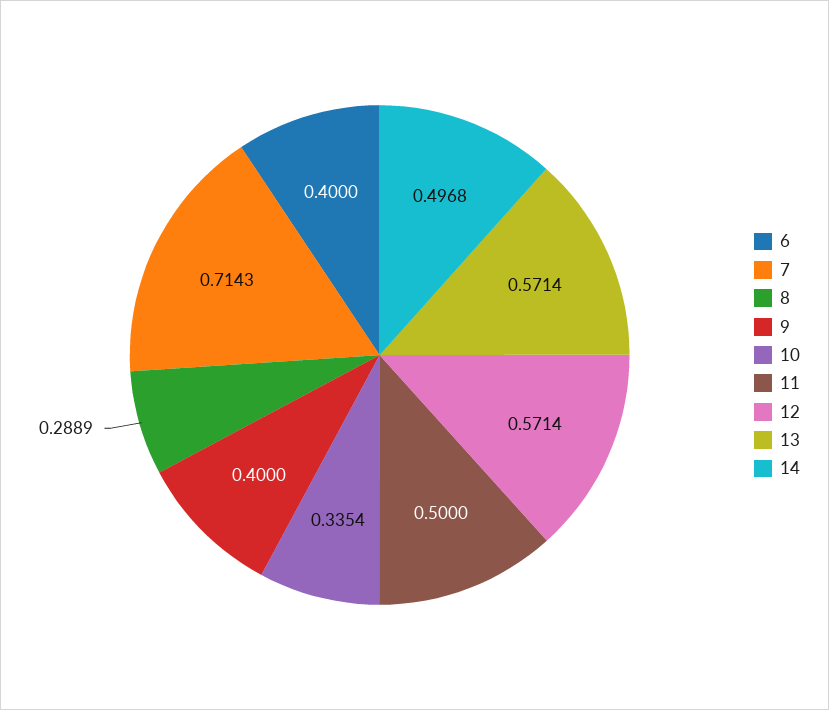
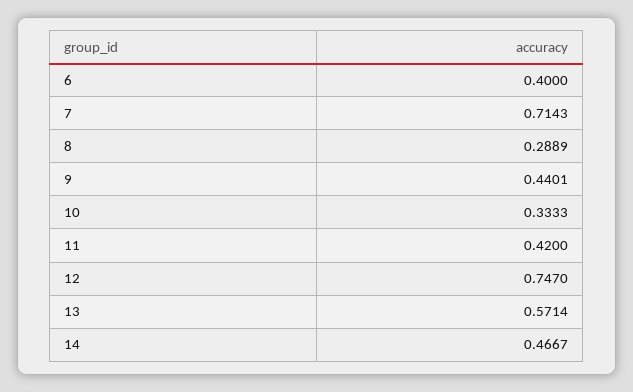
  {
    "6": 0.4,
    "7": 0.7143,
    "8": 0.2889,
-   "9": 0.4,
+   "9": 0.4401,
-   "10": 0.3354,
+   "10": 0.3333,
-   "11": 0.5,
+   "11": 0.42,
-   "12": 0.5714,
+   "12": 0.747,
    "13": 0.5714,
-   "14": 0.4968
+   "14": 0.4667
  }

